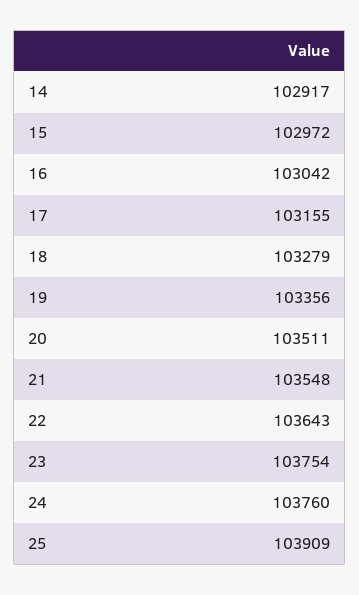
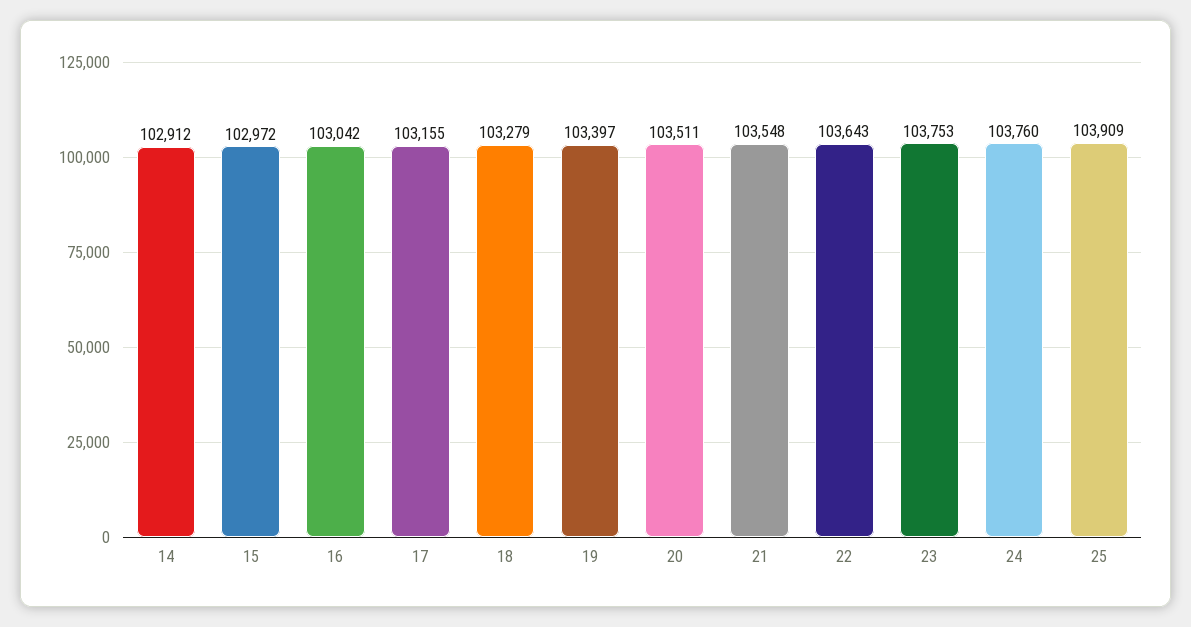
  {
-   "14": 102917,
+   "14": 102912,
    "15": 102972,
    "16": 103042,
    "17": 103155,
    "18": 103279,
-   "19": 103356,
+   "19": 103397,
    "20": 103511,
    "21": 103548,
    "22": 103643,
-   "23": 103754,
+   "23": 103753,
    "24": 103760,
    "25": 103909
  }

